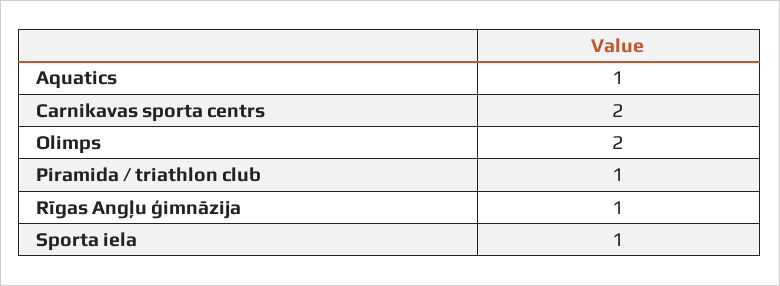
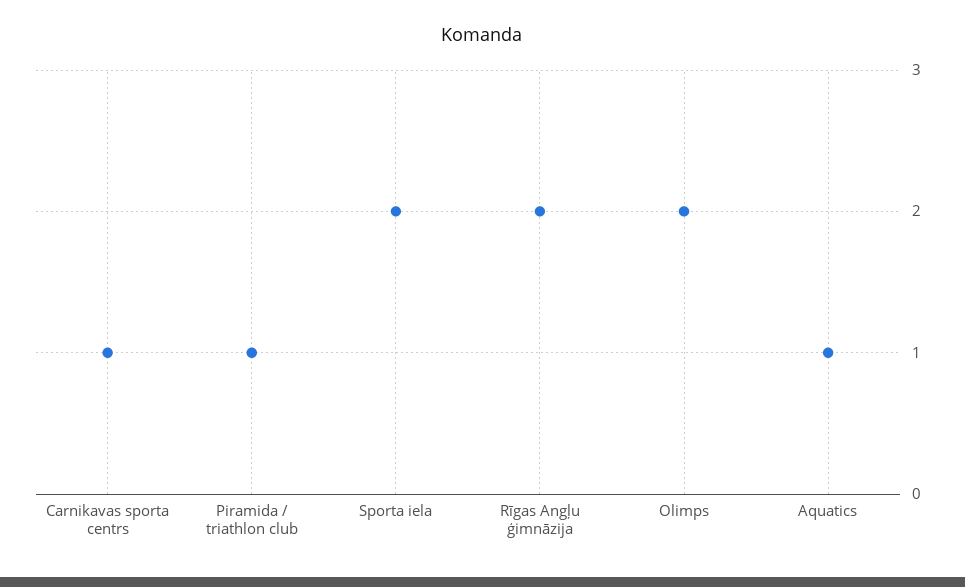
  {
    "Aquatics": 1,
-   "Carnikavas sporta centrs": 2,
+   "Carnikavas sporta centrs": 1,
    "Olimps": 2,
    "Piramida / triathlon club": 1,
-   "Rīgas Angļu ģimnāzija": 1,
+   "Rīgas Angļu ģimnāzija": 2,
-   "Sporta iela": 1
+   "Sporta iela": 2
  }

